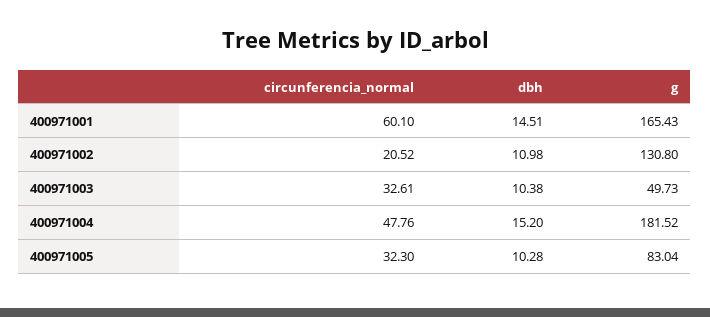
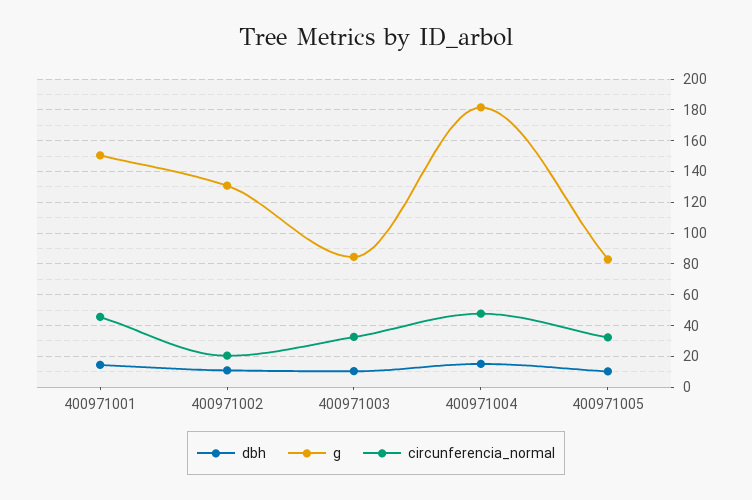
  {
    "circunferencia_normal": {
-     "400971001": 60.1,
+     "400971001": 45,
      "400971002": 20.52,
      "400971003": 32.61,
      "400971004": 47.76,
      "400971005": 32.3
    },
    "dbh": {
      "400971001": 14.51,
      "400971002": 10.98,
      "400971003": 10.38,
      "400971004": 15.2,
      "400971005": 10.28
    },
    "g": {
-     "400971001": 165.43,
+     "400971001": 150,
      "400971002": 130.8,
-     "400971003": 49.73,
+     "400971003": 85,
      "400971004": 181.52,
      "400971005": 83.04
    }
  }

